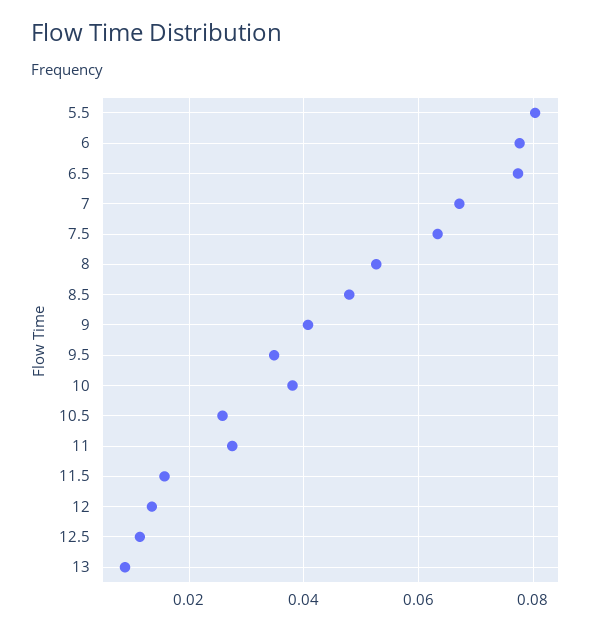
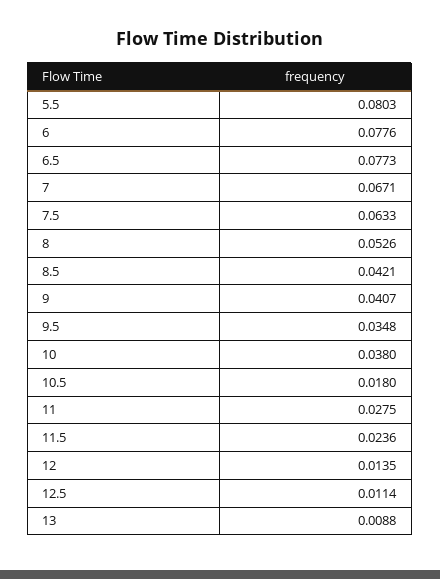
  {
    "5.5": 0.0803,
    "6": 0.0776,
    "6.5": 0.0773,
    "7": 0.0671,
    "7.5": 0.0633,
    "8": 0.0526,
-   "8.5": 0.048,
+   "8.5": 0.0421,
    "9": 0.0407,
    "9.5": 0.0348,
    "10": 0.038,
-   "10.5": 0.026,
+   "10.5": 0.018,
    "11": 0.0275,
-   "11.5": 0.016,
+   "11.5": 0.0236,
    "12": 0.0135,
    "12.5": 0.0114,
    "13": 0.0088
  }

